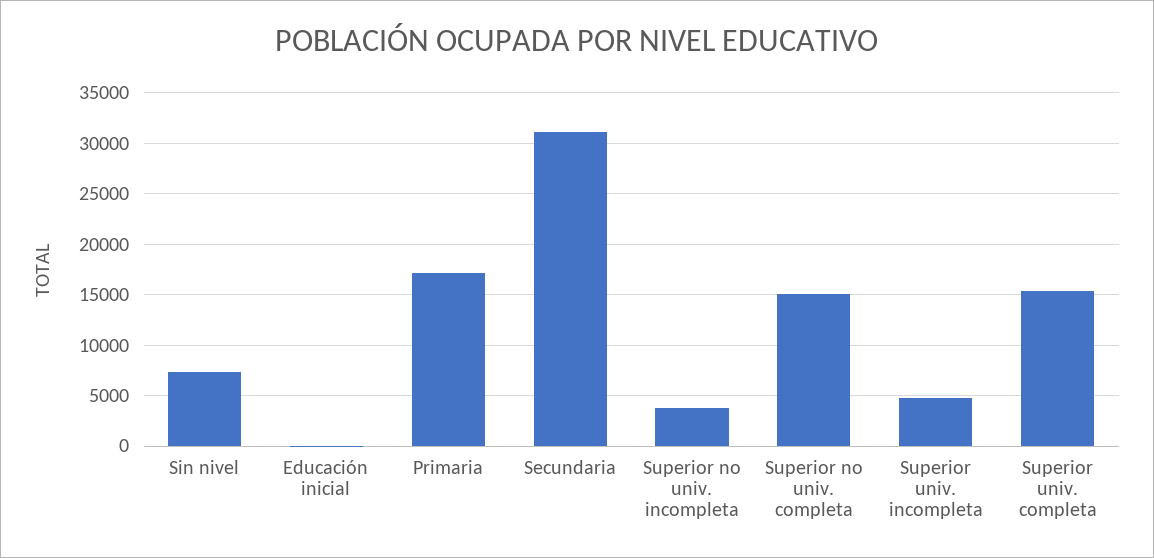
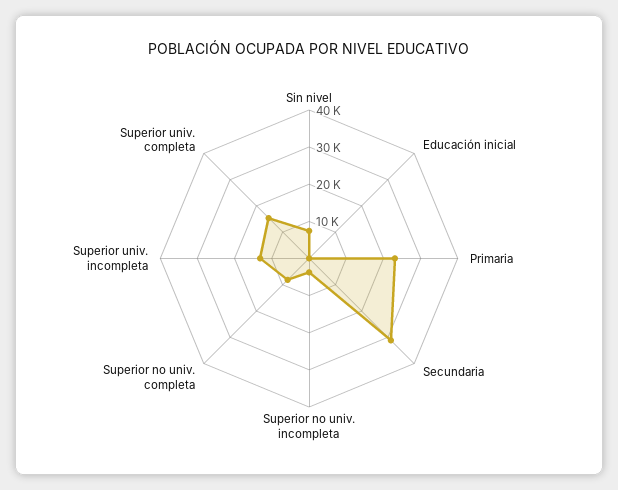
  {
    "Sin nivel": 7000,
    "Educación inicial": 0,
-   "Primaria": 17000,
+   "Primaria": 22500,
    "Secundaria": 31000,
    "Superior no univ. incompleta": 4000,
-   "Superior no univ. completa": 15000,
+   "Superior no univ. completa": 7500,
-   "Superior univ. incompleta": 5000,
+   "Superior univ. incompleta": 12500,
    "Superior univ. completa": 15000
  }

